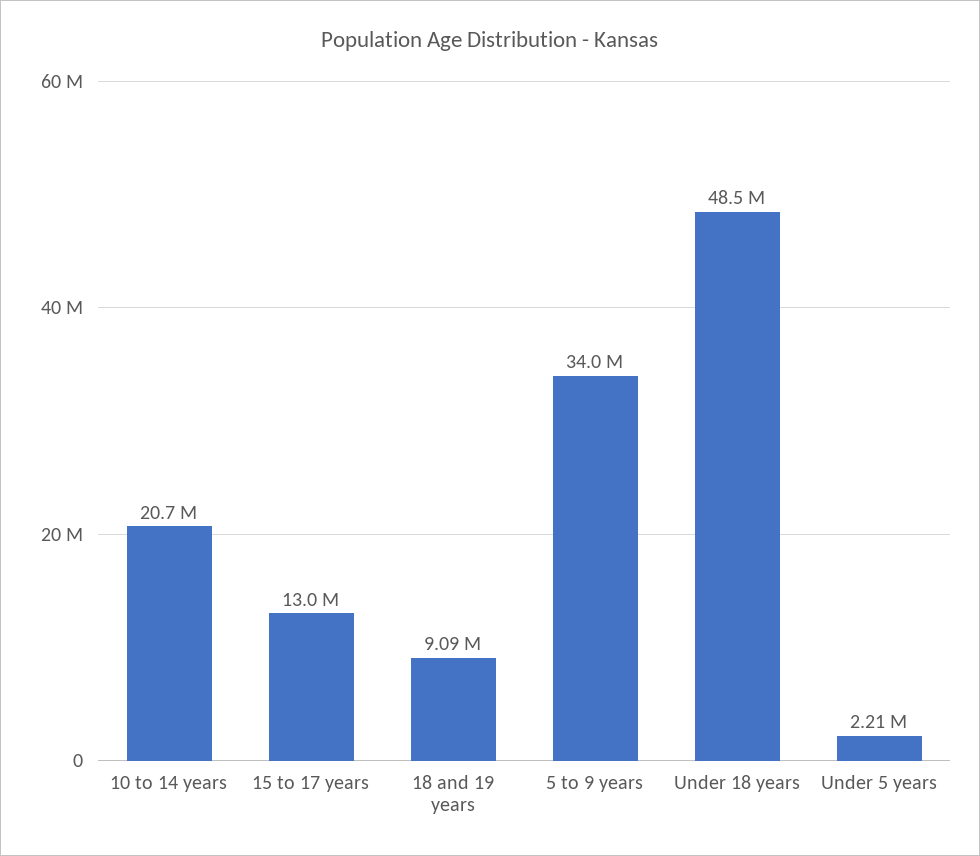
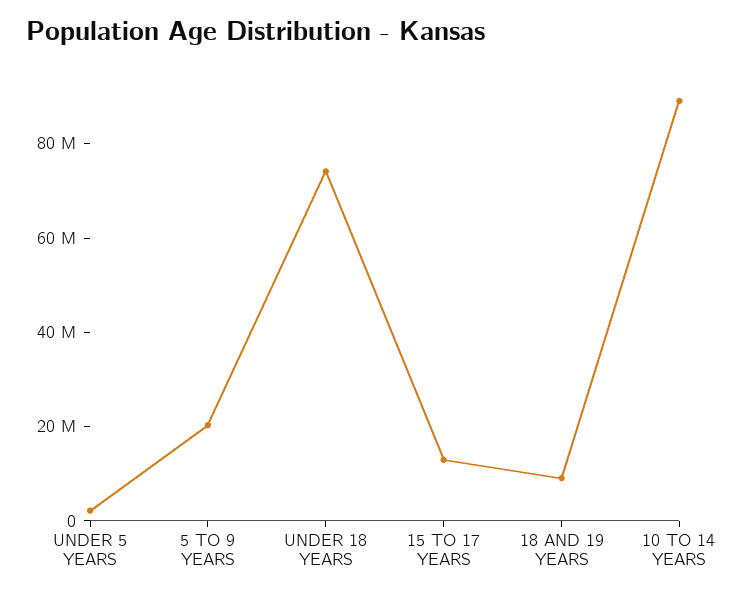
  {
-   "10 to 14 years": 20700000,
+   "10 to 14 years": 90000000,
    "15 to 17 years": 13000000,
    "18 and 19 years": 9090000,
-   "5 to 9 years": 34000000,
+   "5 to 9 years": 20000000,
-   "Under 18 years": 48500000,
+   "Under 18 years": 75000000,
    "Under 5 years": 2210000
  }

